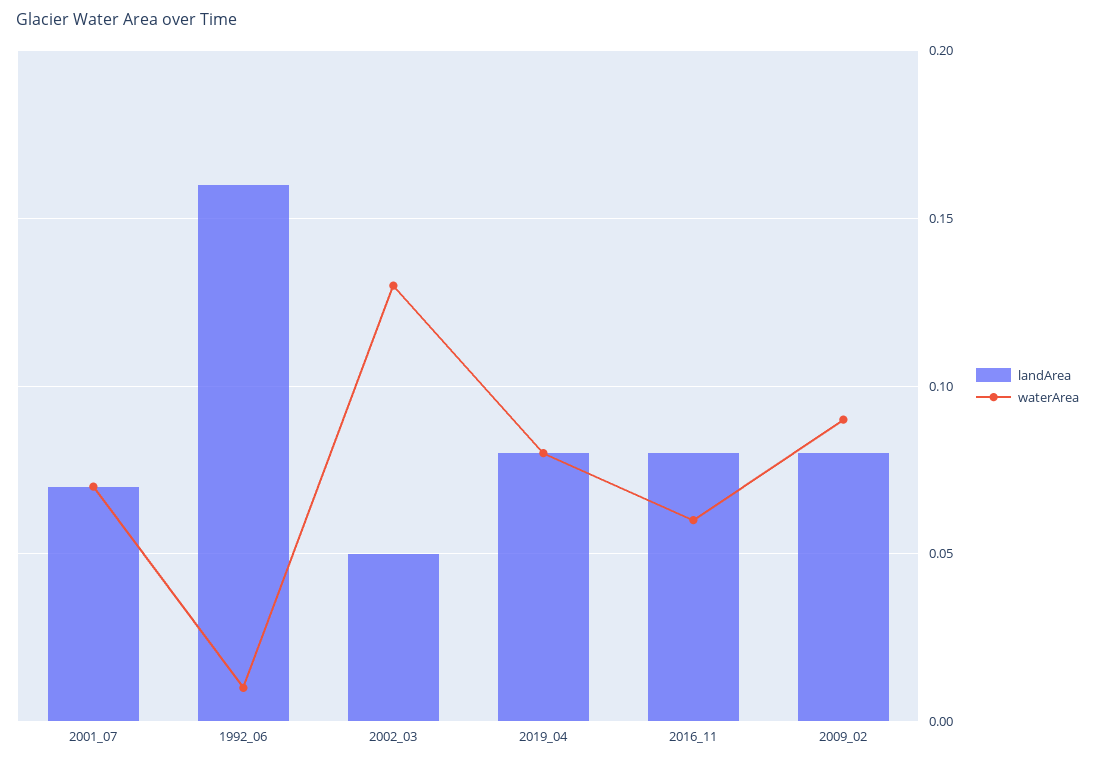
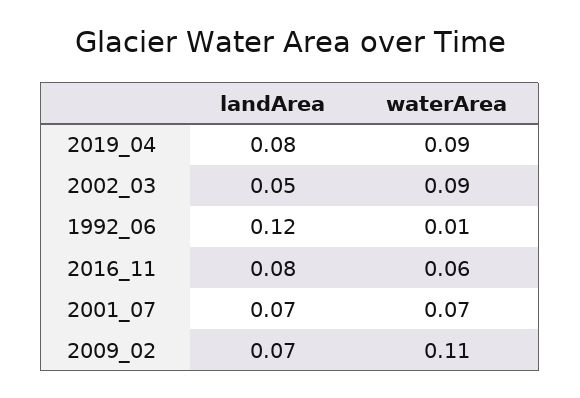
  {
    "landArea": {
      "2001_07": 0.07,
-     "1992_06": 0.16,
+     "1992_06": 0.12,
      "2002_03": 0.05,
      "2019_04": 0.08,
      "2016_11": 0.08,
-     "2009_02": 0.08
+     "2009_02": 0.07
    },
    "waterArea": {
      "2001_07": 0.07,
      "1992_06": 0.01,
-     "2002_03": 0.13,
+     "2002_03": 0.09,
-     "2019_04": 0.08,
+     "2019_04": 0.09,
      "2016_11": 0.06,
-     "2009_02": 0.09
+     "2009_02": 0.11
    }
  }

